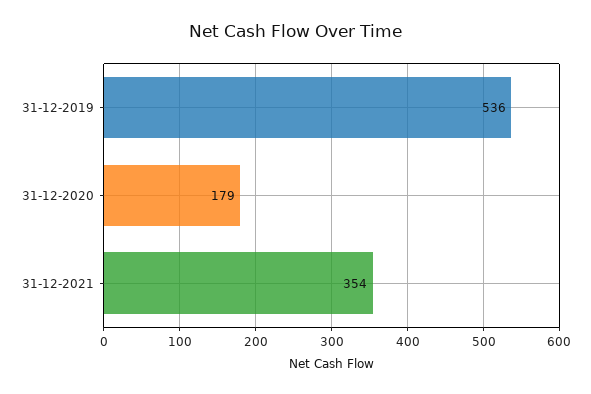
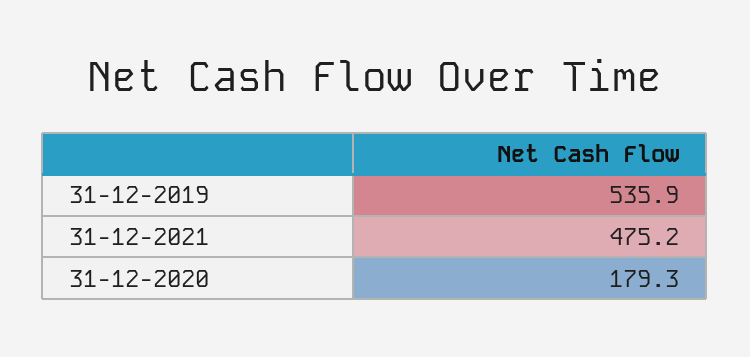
  {
    "31-12-2019": 535.9,
    "31-12-2020": 179.3,
-   "31-12-2021": 354
+   "31-12-2021": 475.2
  }

